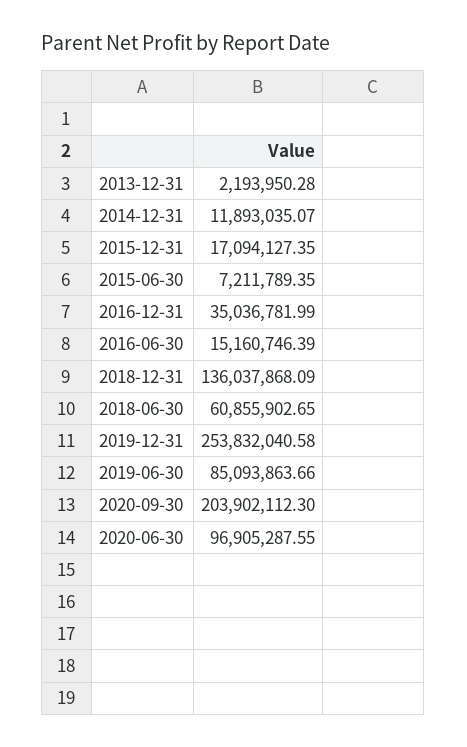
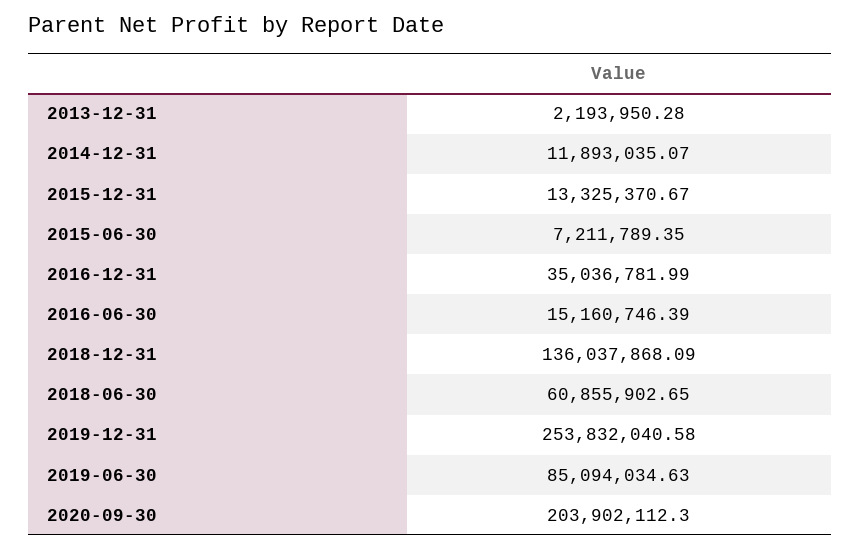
  {
    "2013-12-31": 2193950.28,
    "2014-12-31": 11893035.07,
-   "2015-12-31": 17094127.35,
+   "2015-12-31": 13325370.67,
    "2015-06-30": 7211789.35,
    "2016-12-31": 35036781.99,
    "2016-06-30": 15160746.39,
    "2018-12-31": 136037868.09,
    "2018-06-30": 60855902.65,
    "2019-12-31": 253832040.58,
-   "2019-06-30": 85093863.66,
+   "2019-06-30": 85094034.63,
-   "2020-09-30": 203902112.3,
+   "2020-09-30": 203902112.3
-   "2020-06-30": 96905287.55
  }

